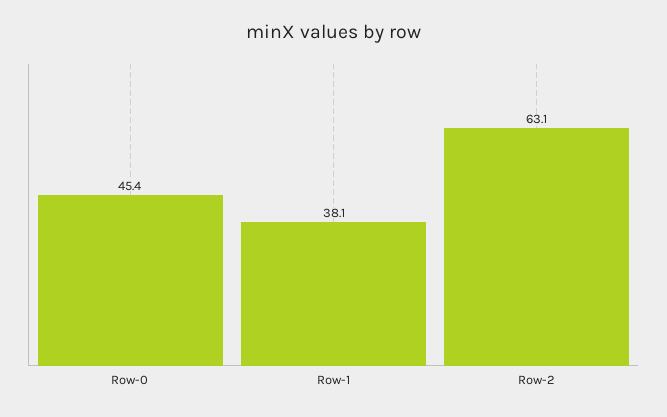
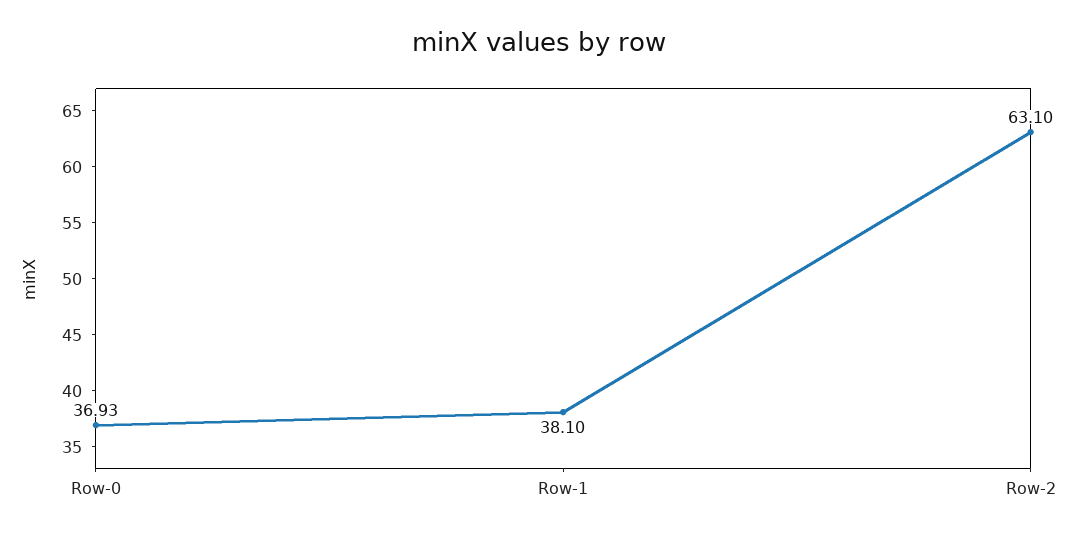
  {
-   "Row-0": 45.4,
+   "Row-0": 36.93,
    "Row-1": 38.1,
    "Row-2": 63.1
  }

